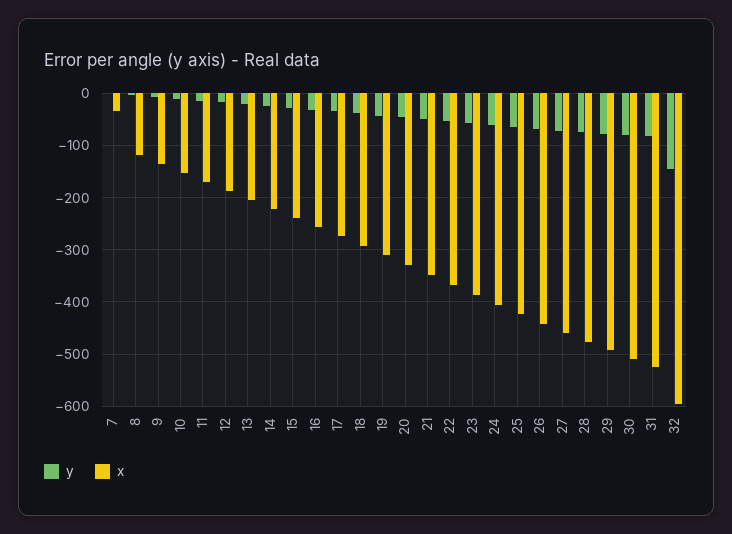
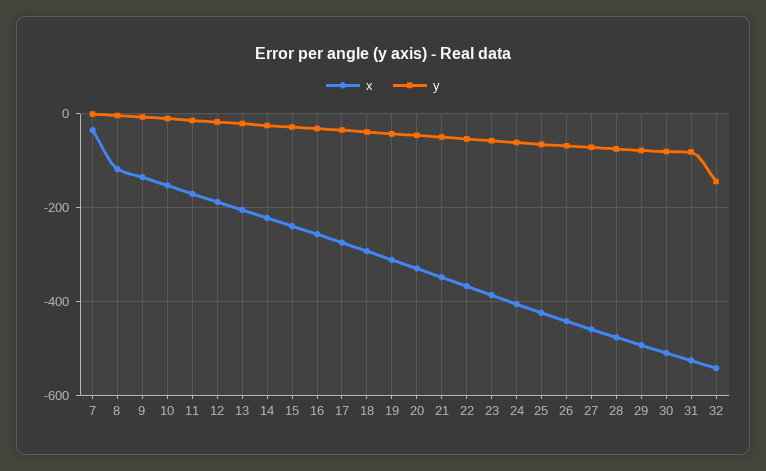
  {
    "y": {
      "7": 0,
      "8": 0,
      "9": 0,
      "10": 0,
      "11": -20,
      "12": -20,
      "13": -20,
      "14": -20,
      "15": -20,
      "16": -40,
      "17": -40,
      "18": -40,
      "19": -40,
      "20": -40,
      "21": -40,
      "22": -60,
      "23": -60,
      "24": -60,
      "25": -60,
      "26": -60,
      "27": -80,
      "28": -80,
      "29": -80,
      "30": -80,
      "31": -80,
      "32": -140
    },
    "x": {
      "7": -40,
      "8": -120,
      "9": -140,
      "10": -160,
      "11": -180,
      "12": -180,
      "13": -200,
      "14": -220,
      "15": -240,
      "16": -260,
      "17": -280,
      "18": -300,
      "19": -320,
      "20": -320,
      "21": -340,
      "22": -360,
      "23": -380,
      "24": -400,
      "25": -420,
      "26": -440,
      "27": -460,
      "28": -480,
      "29": -500,
      "30": -500,
      "31": -520,
-     "32": -600
+     "32": -540
    }
  }

